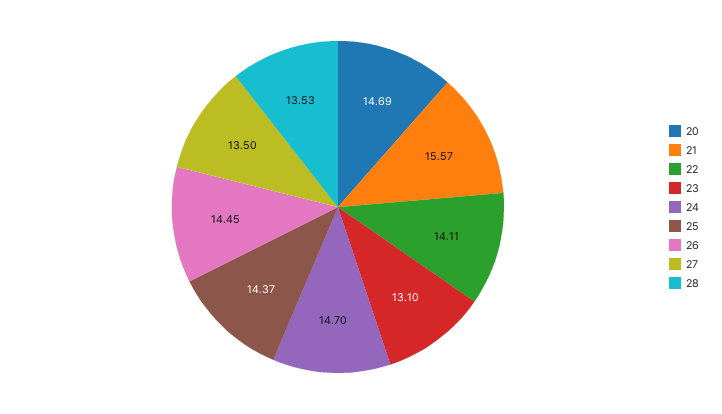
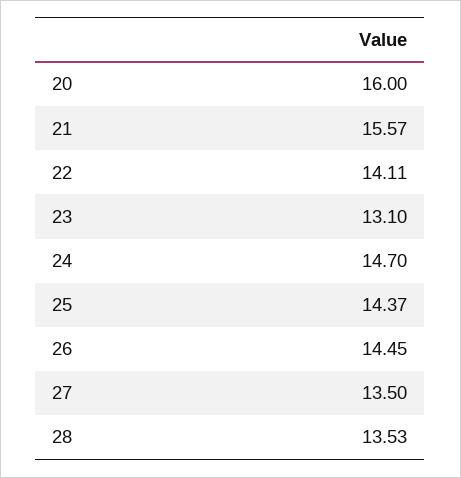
  {
-   "20": 14.69,
+   "20": 16,
    "21": 15.57,
    "22": 14.11,
    "23": 13.1,
    "24": 14.7,
    "25": 14.37,
    "26": 14.45,
    "27": 13.5,
    "28": 13.53
  }

